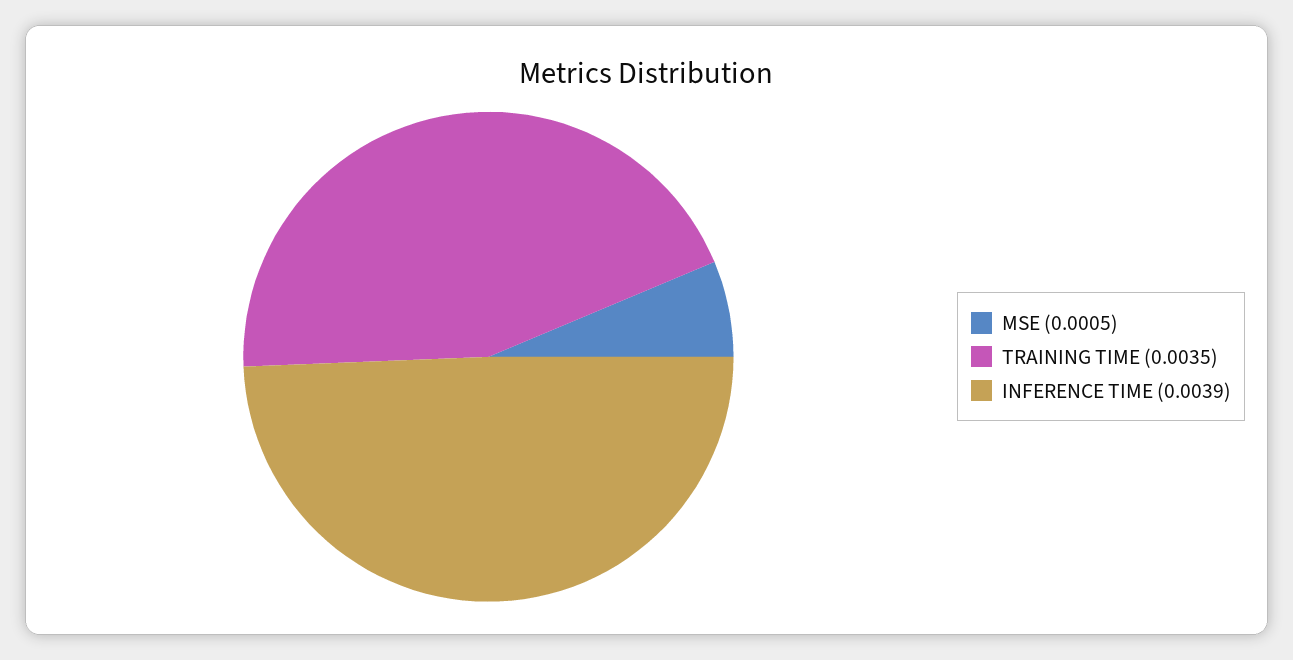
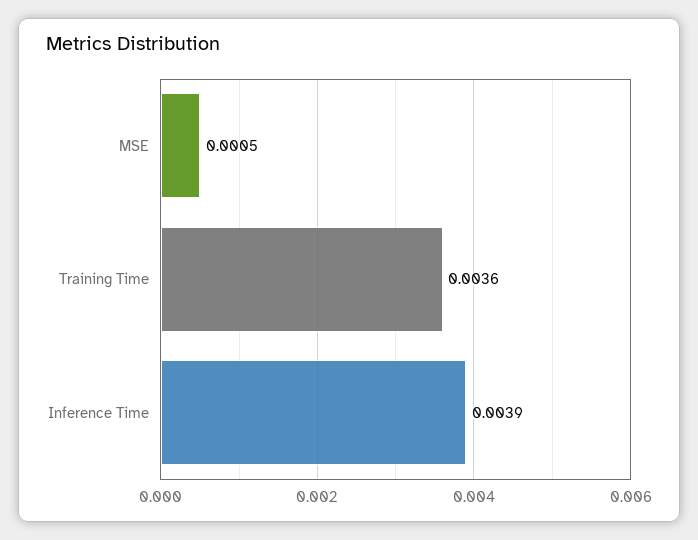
  {
    "MSE": 0.0005,
-   "TRAINING TIME": 0.0035,
+   "TRAINING TIME": 0.0036,
    "INFERENCE TIME": 0.0039
  }

